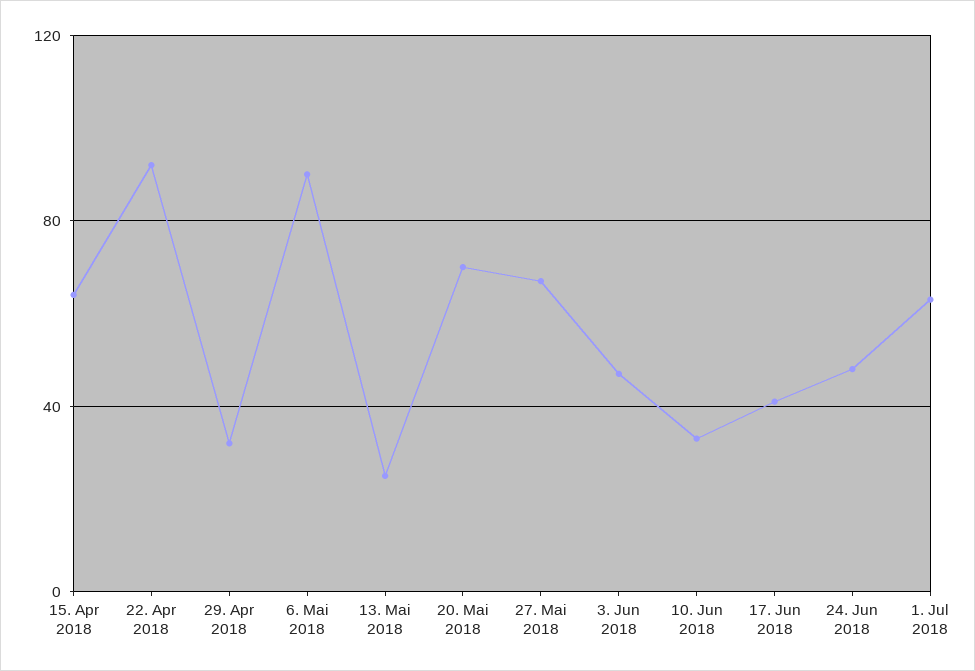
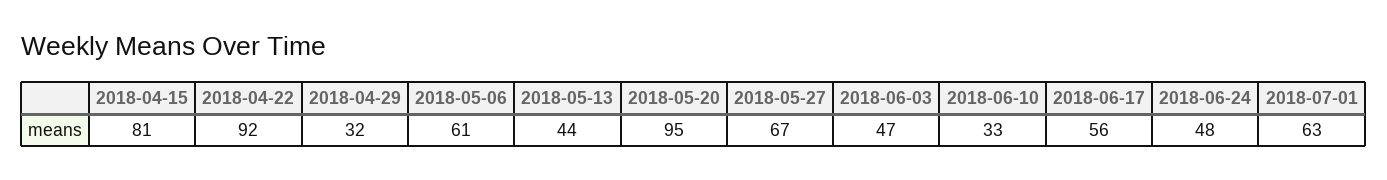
  {
-   "15. Apr 2018": 65,
+   "15. Apr 2018": 81,
    "22. Apr 2018": 92,
    "29. Apr 2018": 32,
-   "6. Mai 2018": 90,
+   "6. Mai 2018": 61,
-   "13. Mai 2018": 25,
+   "13. Mai 2018": 44,
-   "20. Mai 2018": 70,
+   "20. Mai 2018": 95,
    "27. Mai 2018": 67,
    "3. Jun 2018": 47,
    "10. Jun 2018": 33,
-   "17. Jun 2018": 40,
+   "17. Jun 2018": 56,
    "24. Jun 2018": 48,
    "1. Jul 2018": 63
  }

